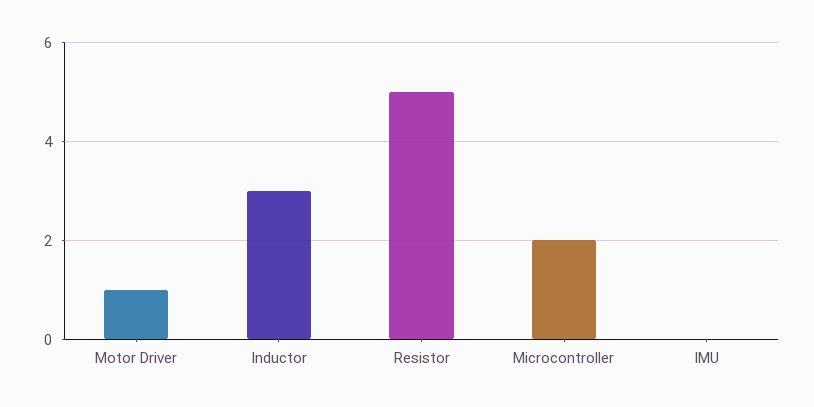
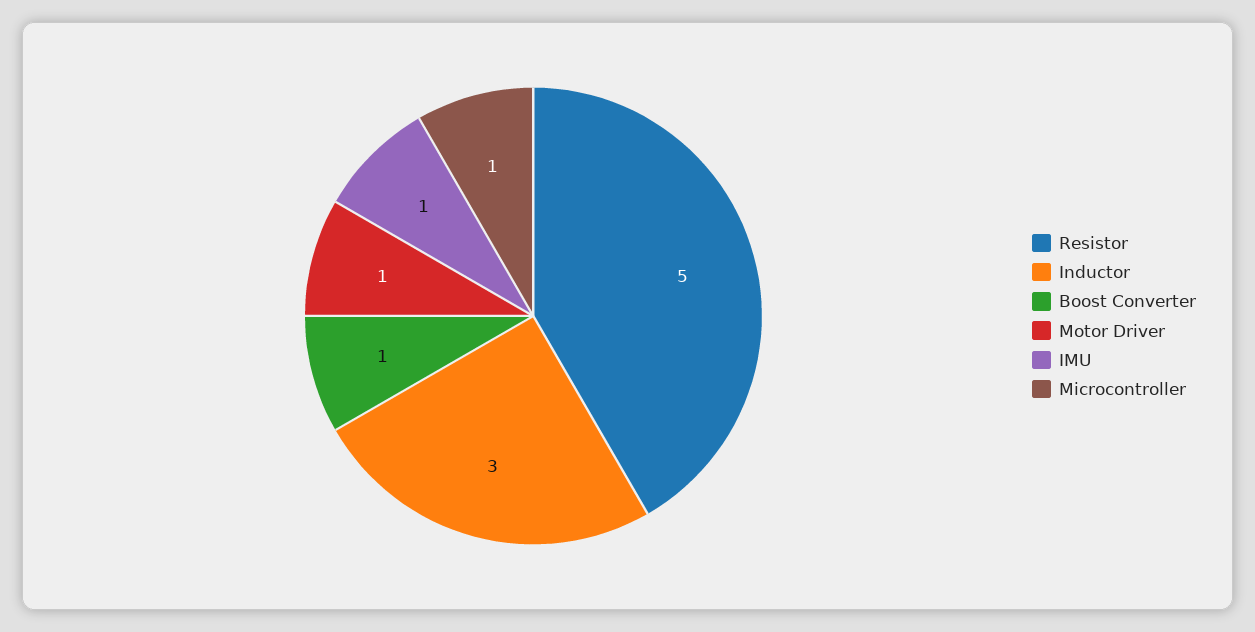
  {
    "Motor Driver": 1,
    "Inductor": 3,
    "Resistor": 5,
-   "Microcontroller": 2,
+   "Microcontroller": 1,
-   "IMU": 0
+   "IMU": 1,
+   "Boost Converter": 1
  }

